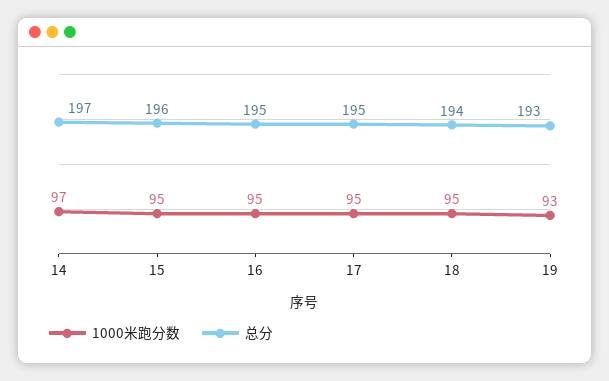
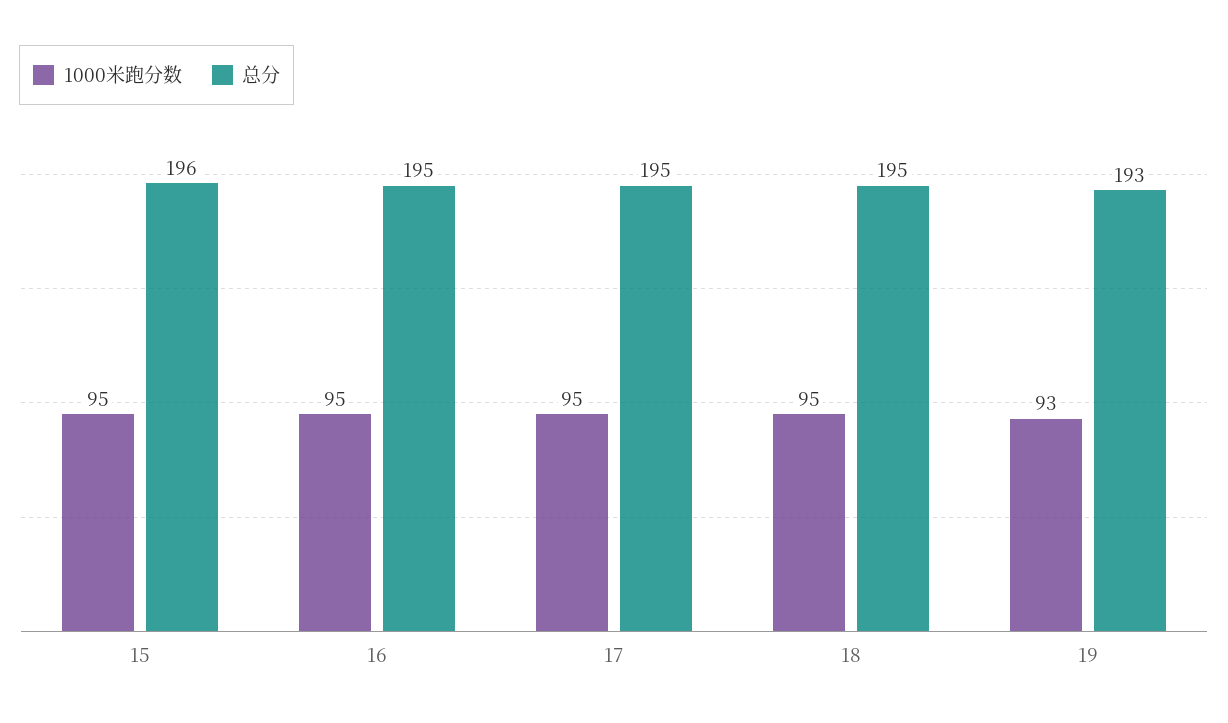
  {
    "1000米跑分数": {
-     "14": 97,
      "15": 95,
      "16": 95,
      "17": 95,
      "18": 95,
      "19": 93
    },
    "总分": {
-     "14": 197,
      "15": 196,
      "16": 195,
      "17": 195,
-     "18": 194,
+     "18": 195,
      "19": 193
    }
  }

